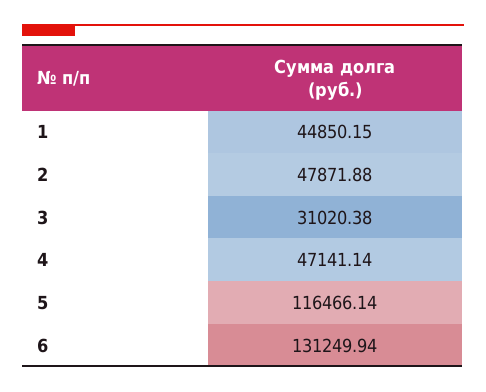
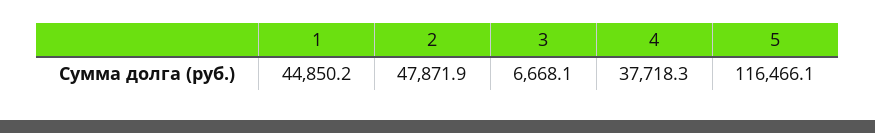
  {
    "1": 44850.15,
    "2": 47871.88,
-   "3": 31020.38,
+   "3": 6668.1,
-   "4": 47141.14,
+   "4": 37718.3,
-   "5": 116466.14,
+   "5": 116466.14
-   "6": 131249.94
  }

